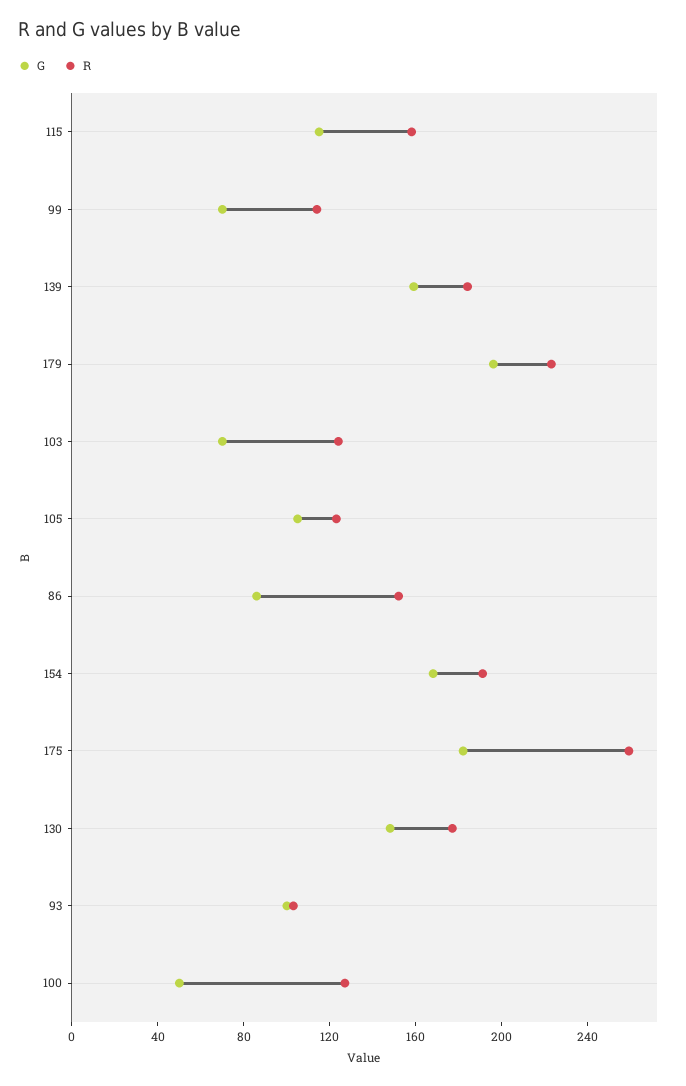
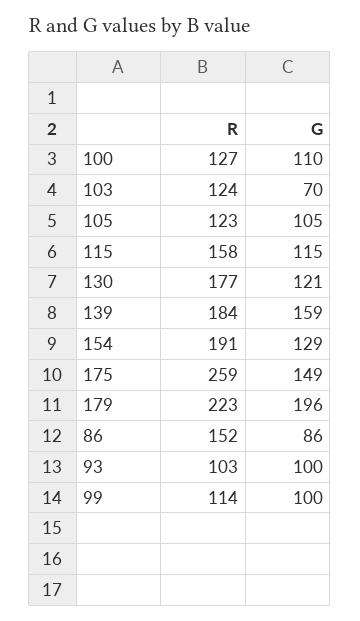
  {
    "G": {
      "115": 115,
-     "99": 70,
+     "99": 100,
      "139": 159,
      "179": 196,
      "103": 70,
      "105": 105,
      "86": 86,
-     "154": 170,
+     "154": 129,
-     "175": 180,
+     "175": 149,
-     "130": 150,
+     "130": 121,
      "93": 100,
-     "100": 50
+     "100": 110
    },
    "R": {
      "115": 158,
      "99": 114,
      "139": 184,
      "179": 223,
      "103": 124,
      "105": 123,
      "86": 152,
      "154": 191,
      "175": 259,
      "130": 177,
      "93": 103,
      "100": 127
    }
  }

